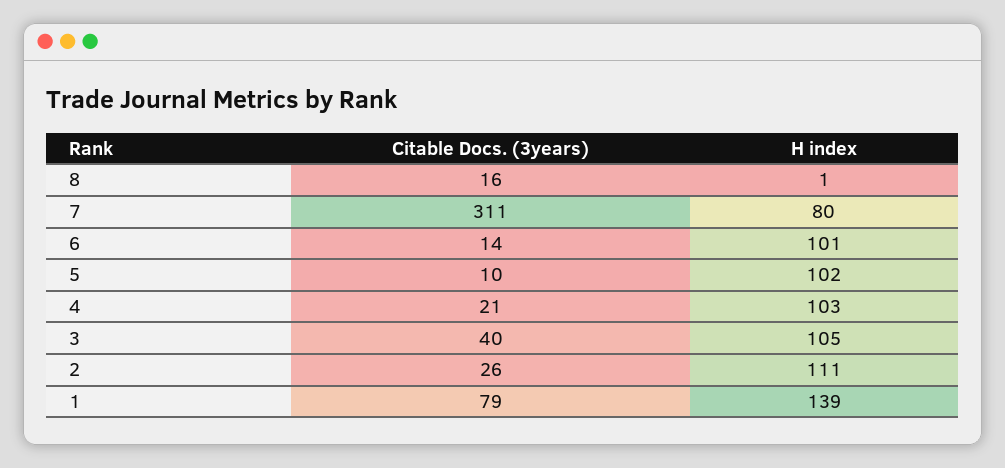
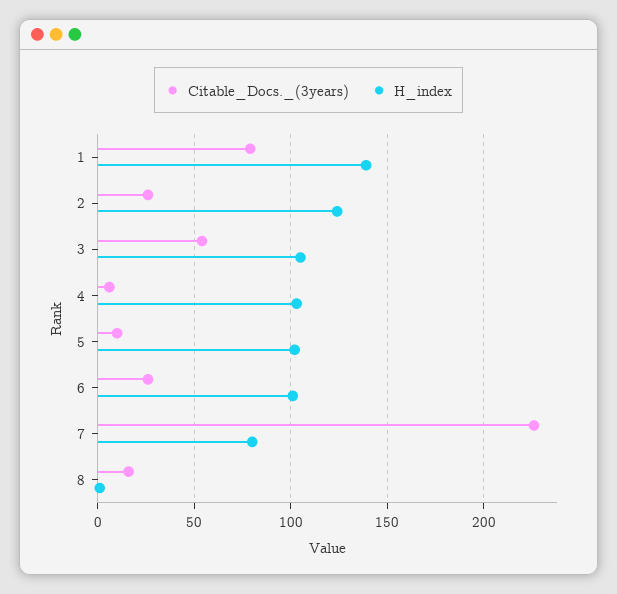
  {
    "Citable Docs. (3years)": {
      "8": 16,
-     "7": 311,
+     "7": 225,
-     "6": 14,
+     "6": 25,
      "5": 10,
-     "4": 21,
+     "4": 5,
-     "3": 40,
+     "3": 55,
      "2": 26,
      "1": 79
    },
    "H index": {
      "8": 1,
      "7": 80,
      "6": 101,
      "5": 102,
      "4": 103,
      "3": 105,
-     "2": 111,
+     "2": 125,
      "1": 139
    }
  }

